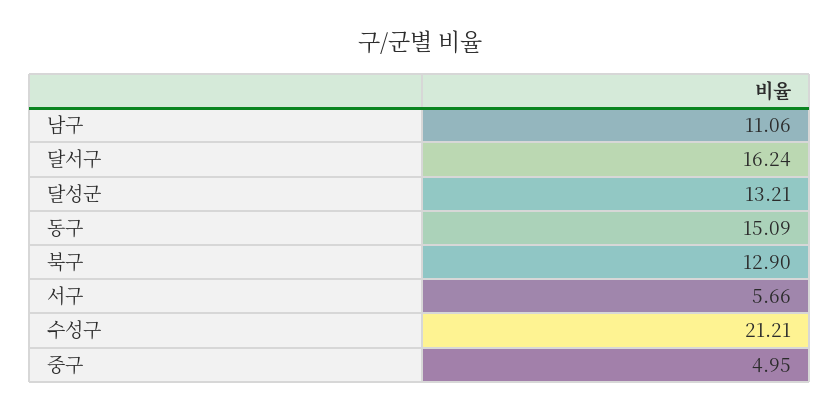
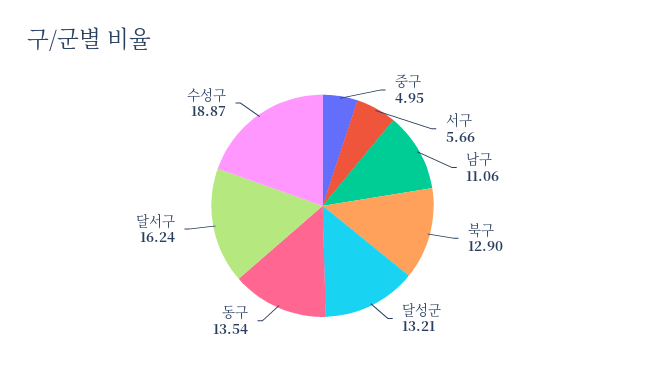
  {
    "남구": 11.06,
    "달서구": 16.24,
    "달성군": 13.21,
-   "동구": 15.09,
+   "동구": 13.54,
    "북구": 12.9,
    "서구": 5.66,
-   "수성구": 21.21,
+   "수성구": 18.87,
    "중구": 4.95
  }

